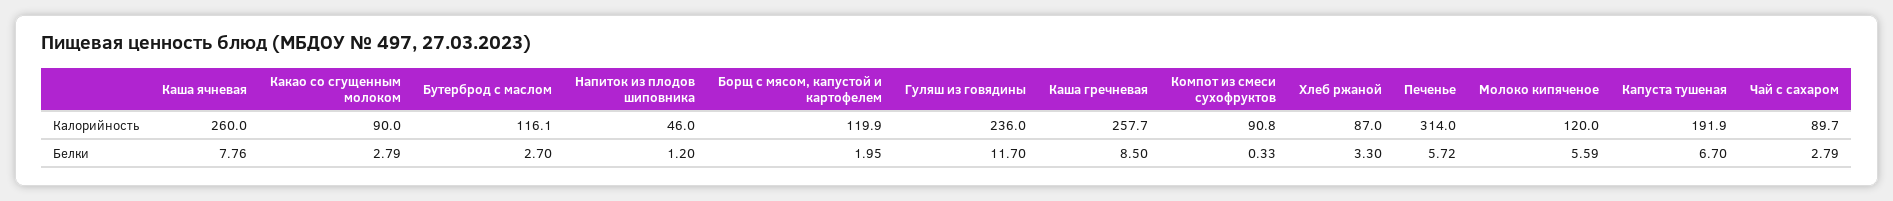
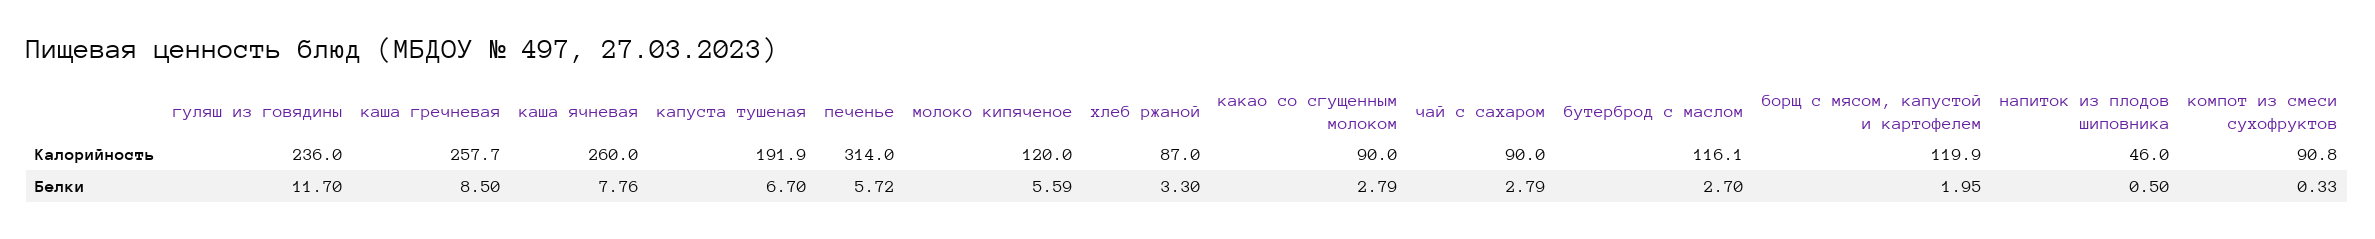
  {
    "Каша ячневая": {
      "Калорийность": 260,
      "Белки": 7.76
    },
    "Какао со сгущенным молоком": {
      "Калорийность": 90,
      "Белки": 2.79
    },
    "Бутерброд с маслом": {
      "Калорийность": 116.1,
      "Белки": 2.7
    },
    "Напиток из плодов шиповника": {
      "Калорийность": 46,
-     "Белки": 1.2
+     "Белки": 0.5
    },
    "Борщ с мясом, капустой и картофелем": {
      "Калорийность": 119.9,
      "Белки": 1.95
    },
    "Гуляш из говядины": {
      "Калорийность": 236,
      "Белки": 11.7
    },
    "Каша гречневая": {
      "Калорийность": 257.7,
      "Белки": 8.5
    },
    "Компот из смеси сухофруктов": {
      "Калорийность": 90.8,
      "Белки": 0.33
    },
    "Хлеб ржаной": {
      "Калорийность": 87,
      "Белки": 3.3
    },
    "Печенье": {
      "Калорийность": 314,
      "Белки": 5.72
    },
    "Молоко кипяченое": {
      "Калорийность": 120,
      "Белки": 5.59
    },
    "Капуста тушеная": {
      "Калорийность": 191.9,
      "Белки": 6.7
    },
    "Чай с сахаром": {
-     "Калорийность": 89.7,
+     "Калорийность": 90,
      "Белки": 2.79
    }
  }

